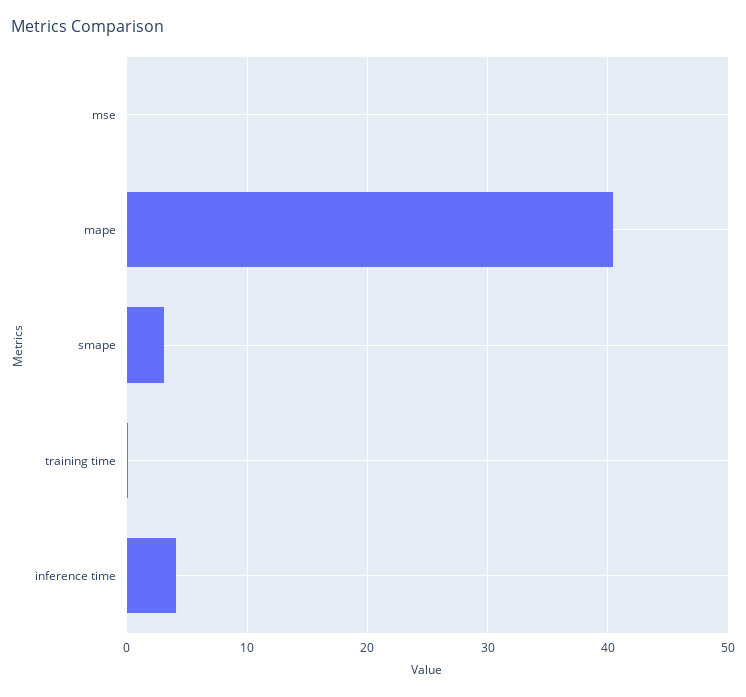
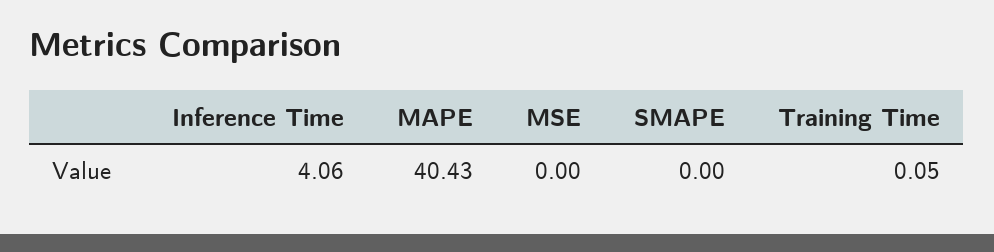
  {
    "mse": 0,
    "mape": 40.43,
-   "smape": 3,
+   "smape": 0,
    "training time": 0.05,
    "inference time": 4.06
  }

